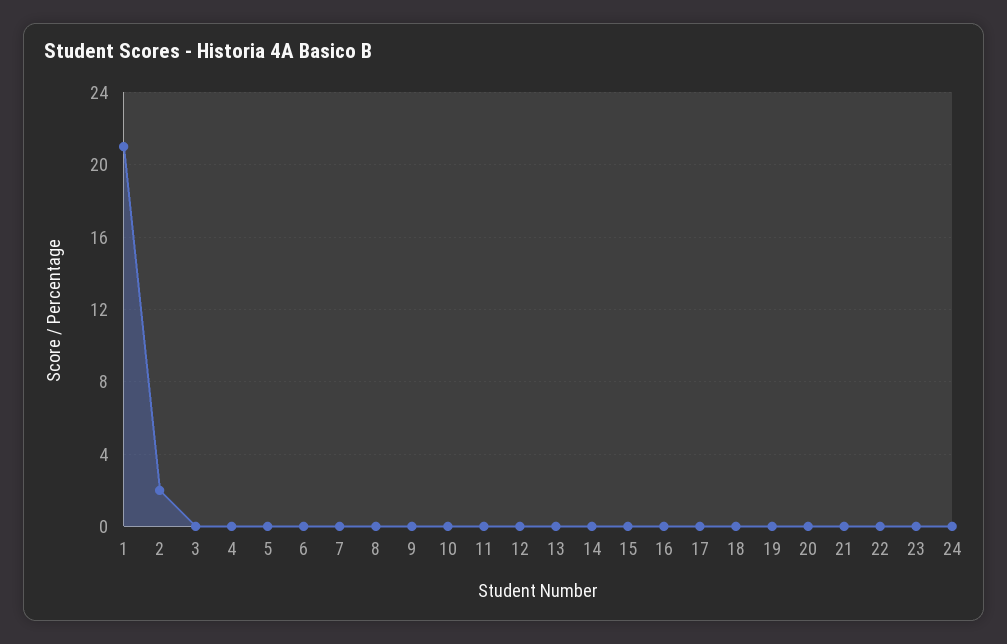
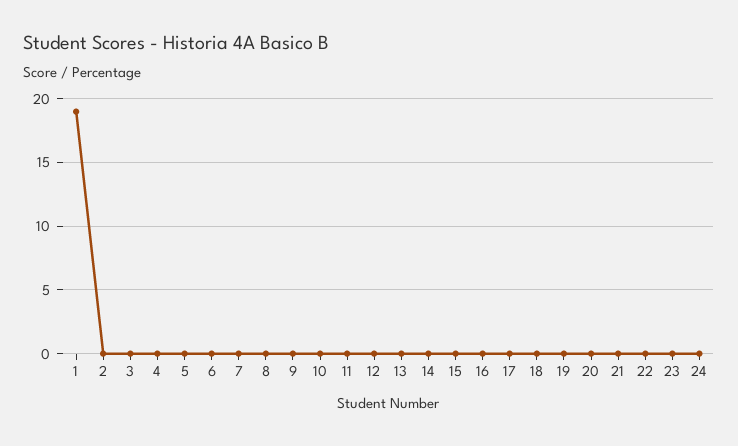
  {
-   "1": 21,
+   "1": 19,
-   "2": 2,
+   "2": 0,
    "3": 0,
    "4": 0,
    "5": 0,
    "6": 0,
    "7": 0,
    "8": 0,
    "9": 0,
    "10": 0,
    "11": 0,
    "12": 0,
    "13": 0,
    "14": 0,
    "15": 0,
    "16": 0,
    "17": 0,
    "18": 0,
    "19": 0,
    "20": 0,
    "21": 0,
    "22": 0,
    "23": 0,
    "24": 0
  }

